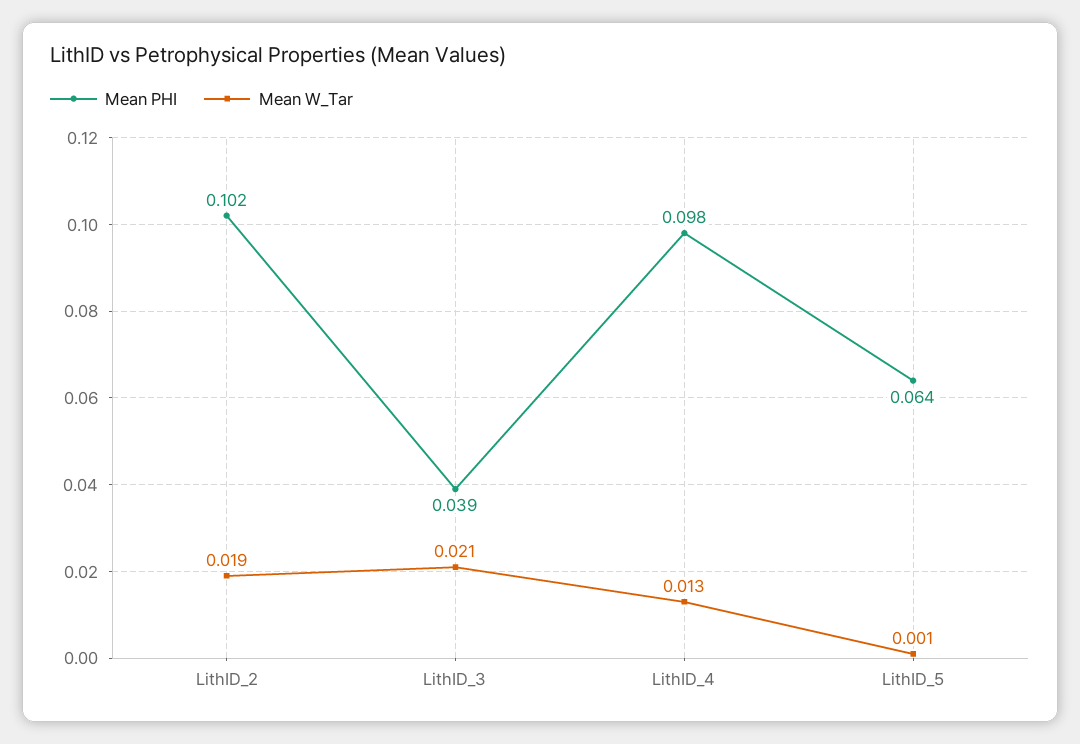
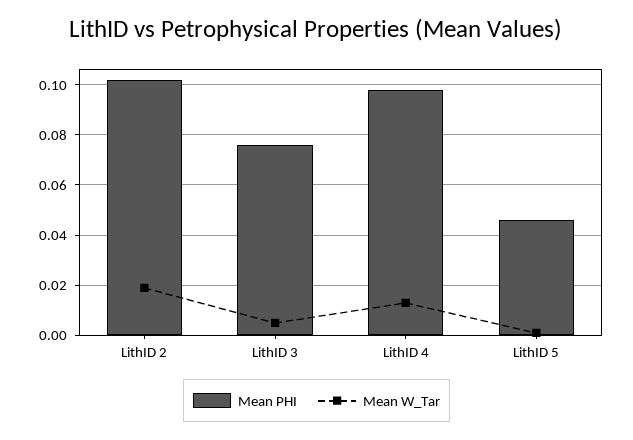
  {
    "Mean PHI": {
      "LithID_2": 0.102,
-     "LithID_3": 0.039,
+     "LithID_3": 0.075,
      "LithID_4": 0.098,
-     "LithID_5": 0.064
+     "LithID_5": 0.045
    },
    "Mean W_Tar": {
      "LithID_2": 0.019,
-     "LithID_3": 0.021,
+     "LithID_3": 0.005,
      "LithID_4": 0.013,
      "LithID_5": 0.001
    }
  }

